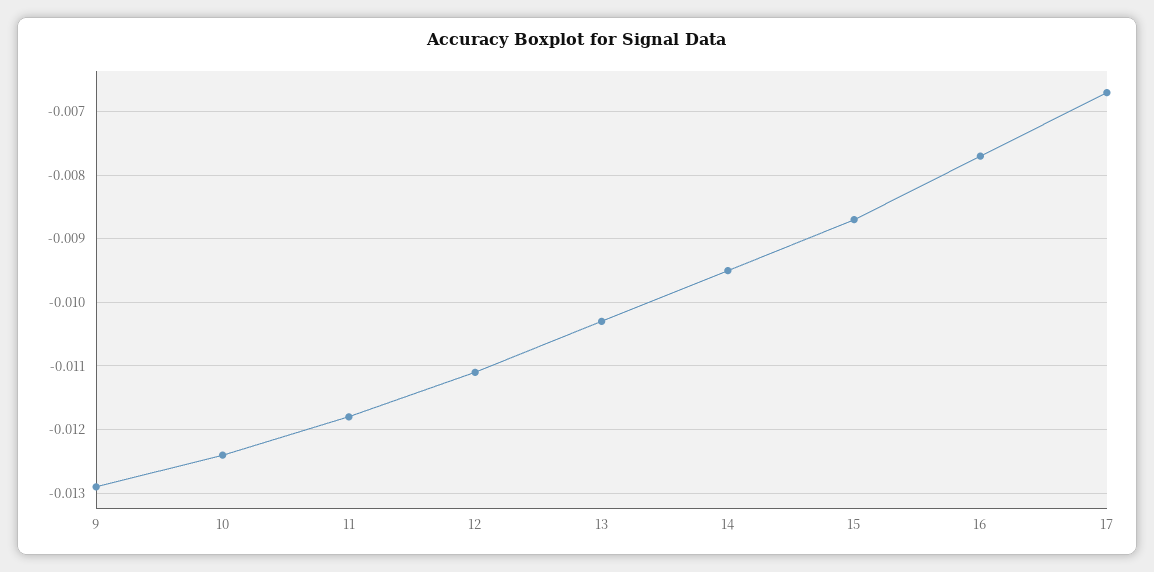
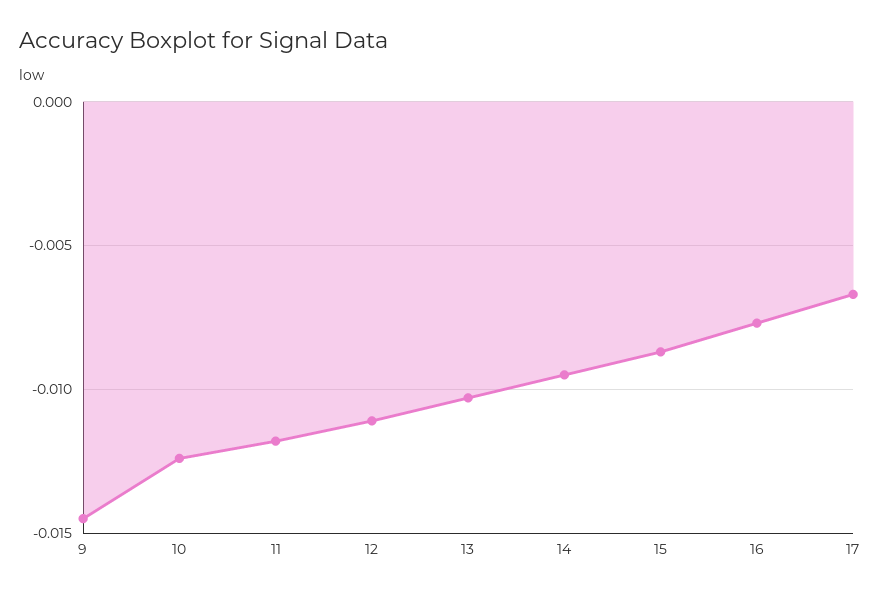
  {
-   "9": -0.0129,
+   "9": -0.0145,
    "10": -0.0124,
    "11": -0.0118,
    "12": -0.0111,
    "13": -0.0103,
    "14": -0.0095,
    "15": -0.0087,
    "16": -0.0077,
    "17": -0.0067
  }

